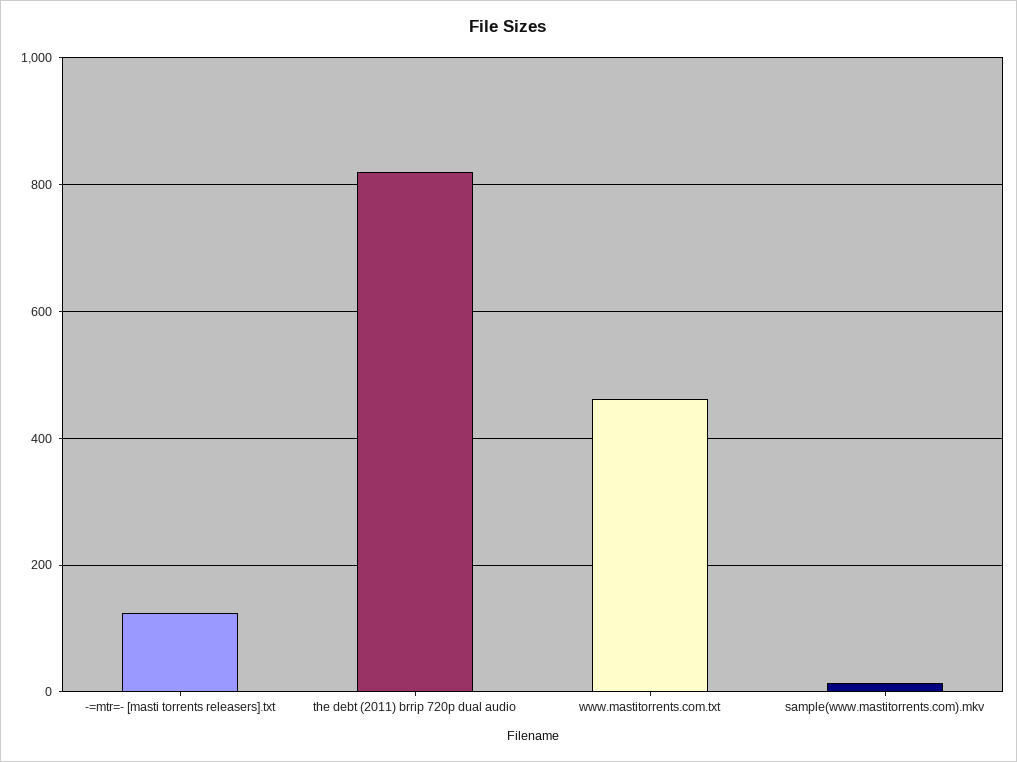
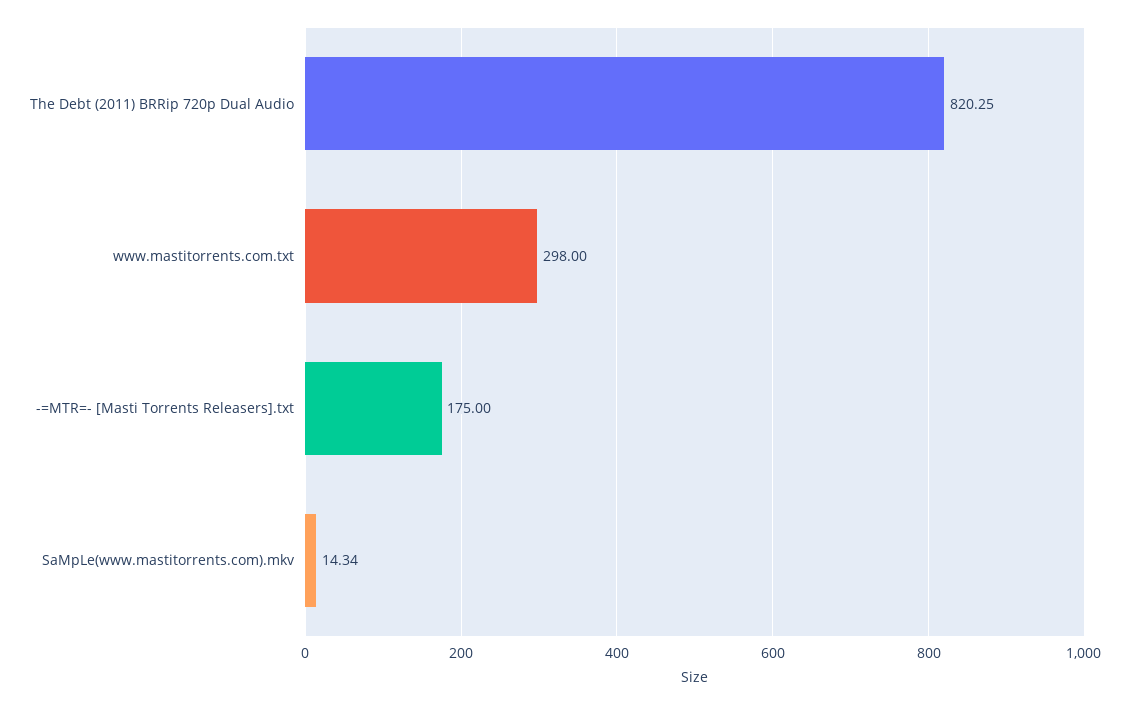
  {
-   "-=mtr=- [masti torrents releasers].txt": 120,
+   "-=mtr=- [masti torrents releasers].txt": 175,
    "the debt (2011) brrip 720p dual audio": 820.25,
-   "www.mastitorrents.com.txt": 460,
+   "www.mastitorrents.com.txt": 298,
    "sample(www.mastitorrents.com).mkv": 14.34
  }

